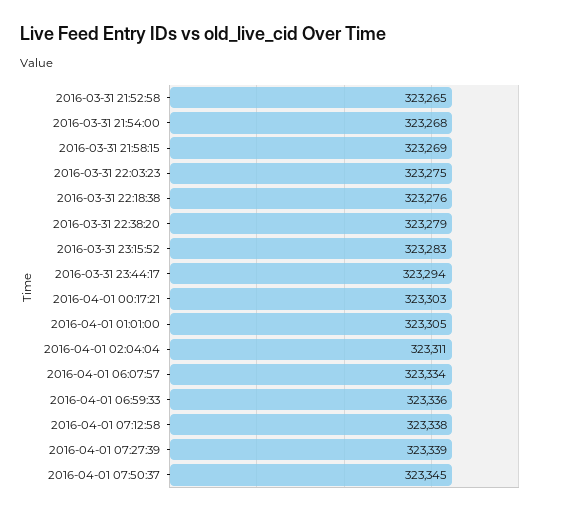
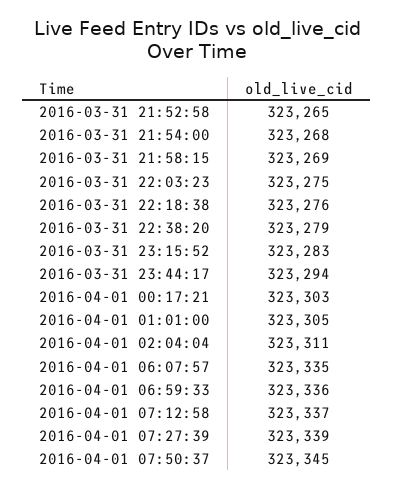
  {
    "2016-03-31 21:52:58": 323265,
    "2016-03-31 21:54:00": 323268,
    "2016-03-31 21:58:15": 323269,
    "2016-03-31 22:03:23": 323275,
    "2016-03-31 22:18:38": 323276,
    "2016-03-31 22:38:20": 323279,
    "2016-03-31 23:15:52": 323283,
    "2016-03-31 23:44:17": 323294,
    "2016-04-01 00:17:21": 323303,
    "2016-04-01 01:01:00": 323305,
    "2016-04-01 02:04:04": 323311,
-   "2016-04-01 06:07:57": 323334,
+   "2016-04-01 06:07:57": 323335,
    "2016-04-01 06:59:33": 323336,
-   "2016-04-01 07:12:58": 323338,
+   "2016-04-01 07:12:58": 323337,
    "2016-04-01 07:27:39": 323339,
    "2016-04-01 07:50:37": 323345
  }

